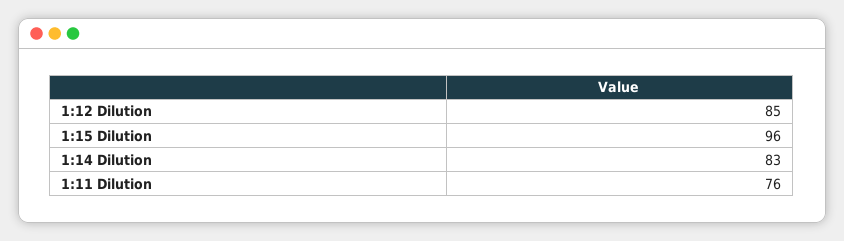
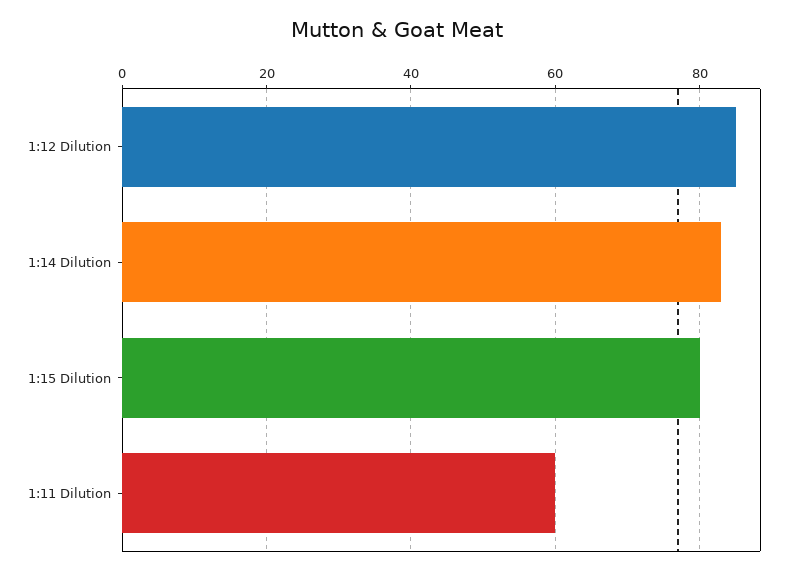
  {
    "1:12 Dilution": 85,
-   "1:15 Dilution": 96,
+   "1:15 Dilution": 80,
    "1:14 Dilution": 83,
-   "1:11 Dilution": 76
+   "1:11 Dilution": 60
  }

